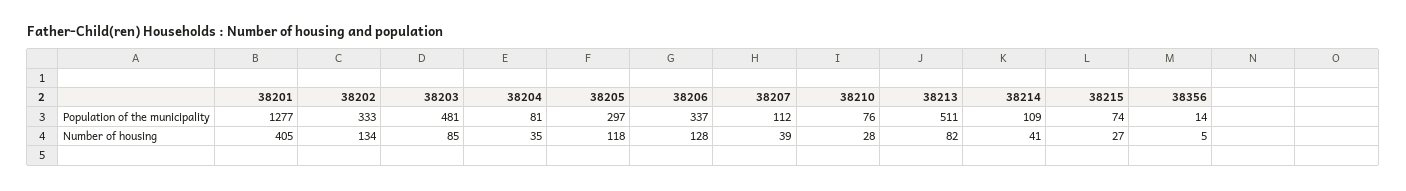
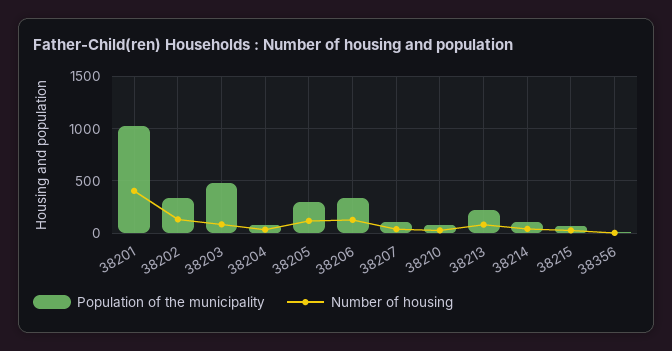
  {
    "Population of the municipality": {
-     "38201": 1277,
+     "38201": 1000,
      "38202": 333,
      "38203": 481,
      "38204": 81,
      "38205": 297,
      "38206": 337,
      "38207": 112,
      "38210": 76,
-     "38213": 511,
+     "38213": 200,
      "38214": 109,
      "38215": 74,
      "38356": 14
    },
    "Number of housing": {
      "38201": 405,
      "38202": 134,
      "38203": 85,
      "38204": 35,
      "38205": 118,
      "38206": 128,
      "38207": 39,
      "38210": 28,
      "38213": 82,
      "38214": 41,
      "38215": 27,
      "38356": 5
    }
  }

